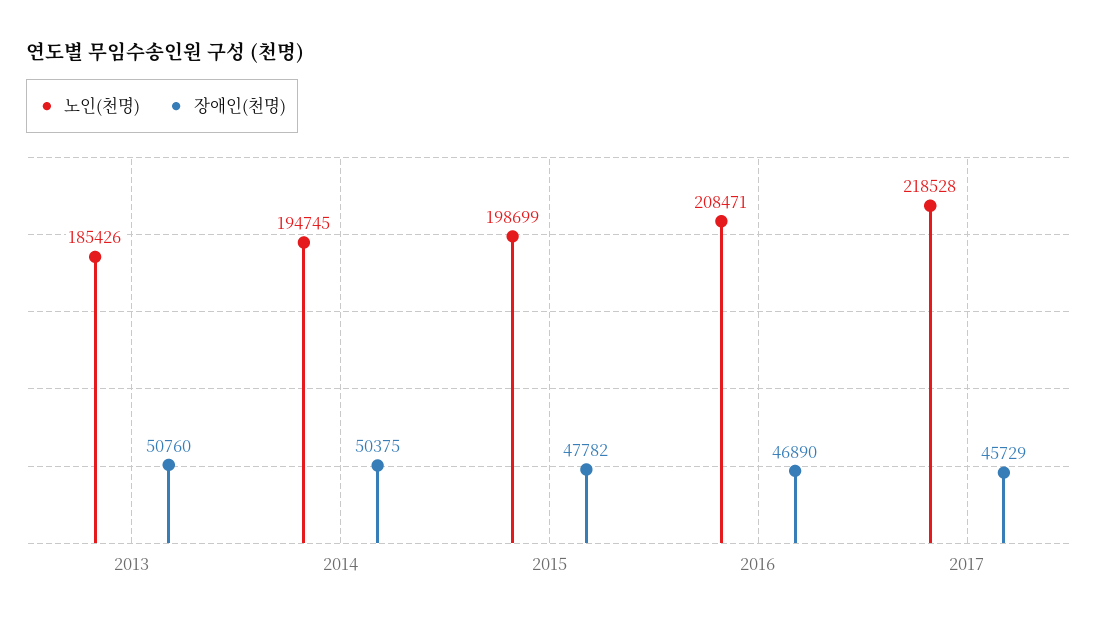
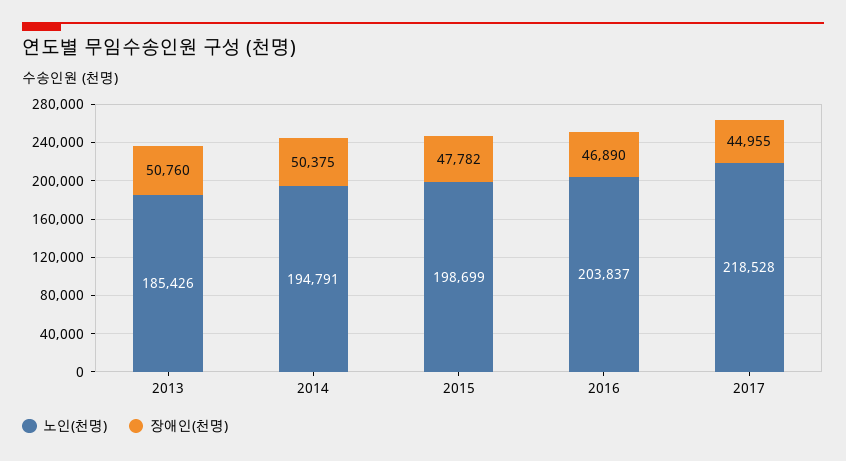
  {
    "노인(천명)": {
      "2013": 185426,
-     "2014": 194745,
+     "2014": 194791,
      "2015": 198699,
-     "2016": 208471,
+     "2016": 203837,
      "2017": 218528
    },
    "장애인(천명)": {
      "2013": 50760,
      "2014": 50375,
      "2015": 47782,
      "2016": 46890,
-     "2017": 45729
+     "2017": 44955
    }
  }

